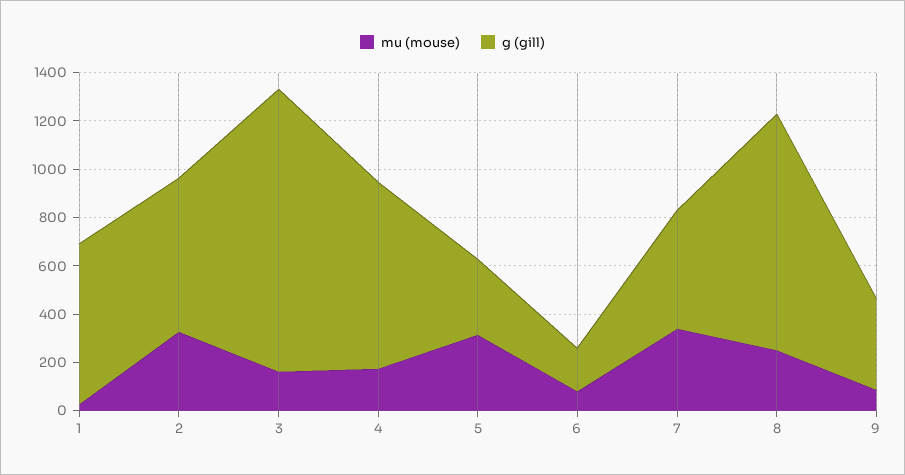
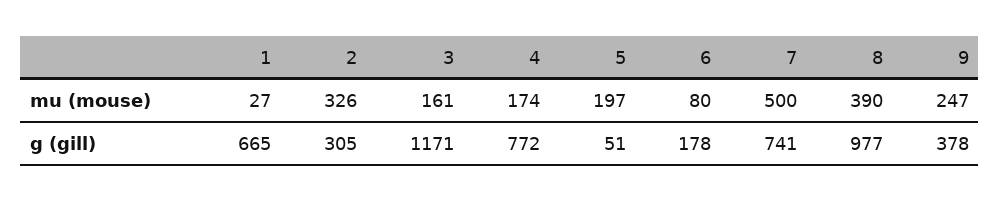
  {
    "mu (mouse)": {
      "1": 27,
      "2": 326,
      "3": 161,
      "4": 174,
-     "5": 300,
+     "5": 197,
      "6": 80,
-     "7": 350,
+     "7": 500,
-     "8": 250,
+     "8": 390,
-     "9": 100
+     "9": 247
    },
    "g (gill)": {
      "1": 665,
-     "2": 650,
+     "2": 305,
      "3": 1171,
      "4": 772,
-     "5": 300,
+     "5": 51,
      "6": 178,
-     "7": 500,
+     "7": 741,
      "8": 977,
      "9": 378
    }
  }

